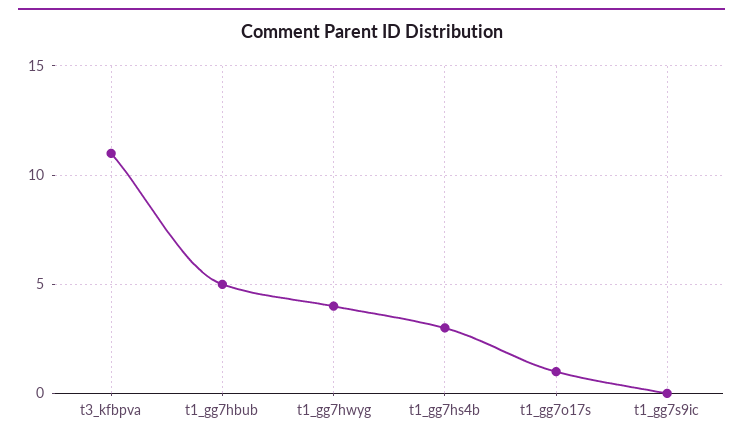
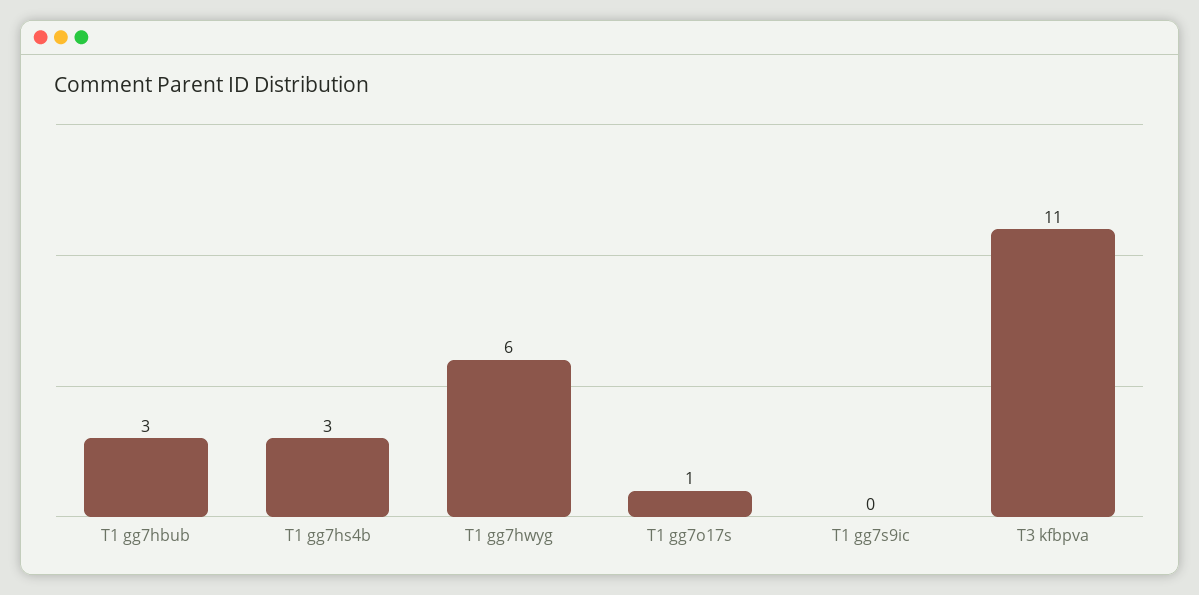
  {
    "t3_kfbpva": 11,
-   "t1_gg7hbub": 5,
+   "t1_gg7hbub": 3,
-   "t1_gg7hwyg": 4,
+   "t1_gg7hwyg": 6,
    "t1_gg7hs4b": 3,
    "t1_gg7o17s": 1,
    "t1_gg7s9ic": 0
  }

